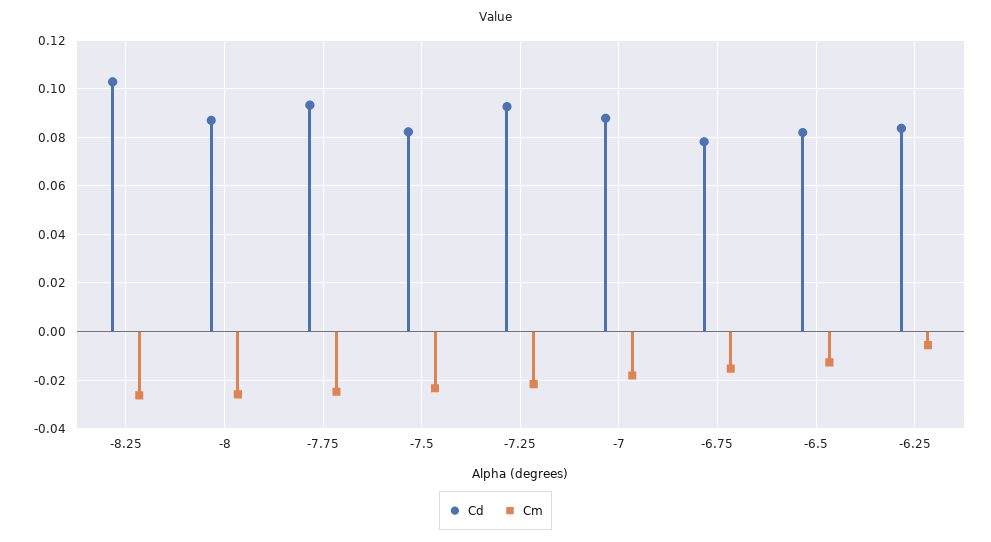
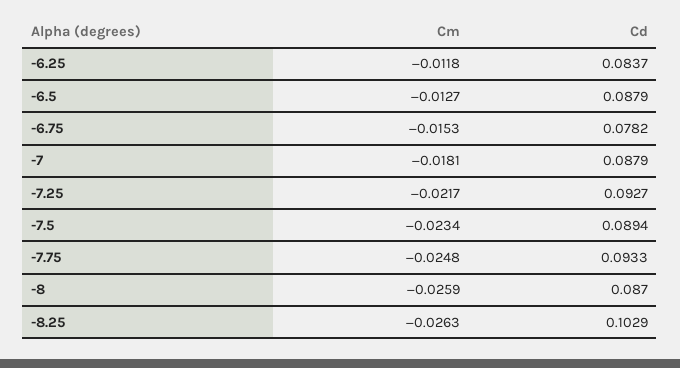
  {
    "Cd": {
      "-8.25": 0.1029,
      "-8": 0.087,
      "-7.75": 0.0933,
-     "-7.5": 0.0825,
+     "-7.5": 0.0894,
      "-7.25": 0.0927,
      "-7": 0.0879,
      "-6.75": 0.0782,
-     "-6.5": 0.0825,
+     "-6.5": 0.0879,
      "-6.25": 0.0837
    },
    "Cm": {
      "-8.25": -0.0263,
      "-8": -0.0259,
      "-7.75": -0.0248,
      "-7.5": -0.0234,
      "-7.25": -0.0217,
      "-7": -0.0181,
      "-6.75": -0.0153,
      "-6.5": -0.0127,
-     "-6.25": -0.005
+     "-6.25": -0.0118
    }
  }

